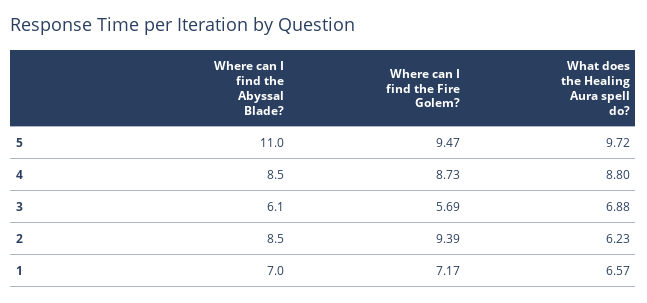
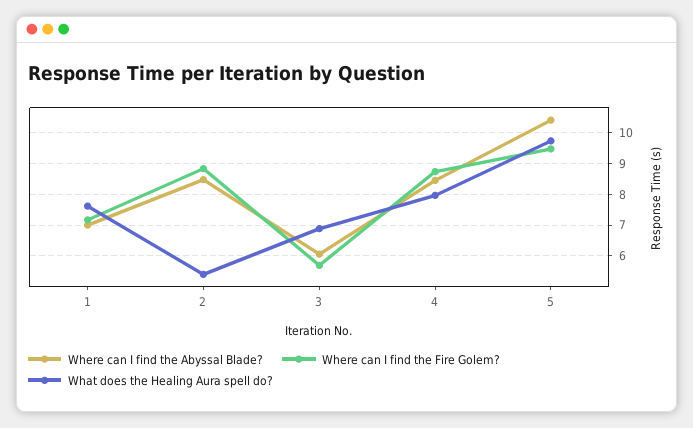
  {
    "Where can I find the Abyssal Blade?": {
-     "5": 11,
+     "5": 10.4,
      "4": 8.5,
      "3": 6.1,
      "2": 8.5,
      "1": 7
    },
    "Where can I find the Fire Golem?": {
      "5": 9.47,
      "4": 8.73,
      "3": 5.69,
-     "2": 9.39,
+     "2": 8.8,
      "1": 7.17
    },
    "What does the Healing Aura spell do?": {
      "5": 9.72,
-     "4": 8.8,
+     "4": 8,
      "3": 6.88,
-     "2": 6.23,
+     "2": 5.4,
-     "1": 6.57
+     "1": 7.6
    }
  }

